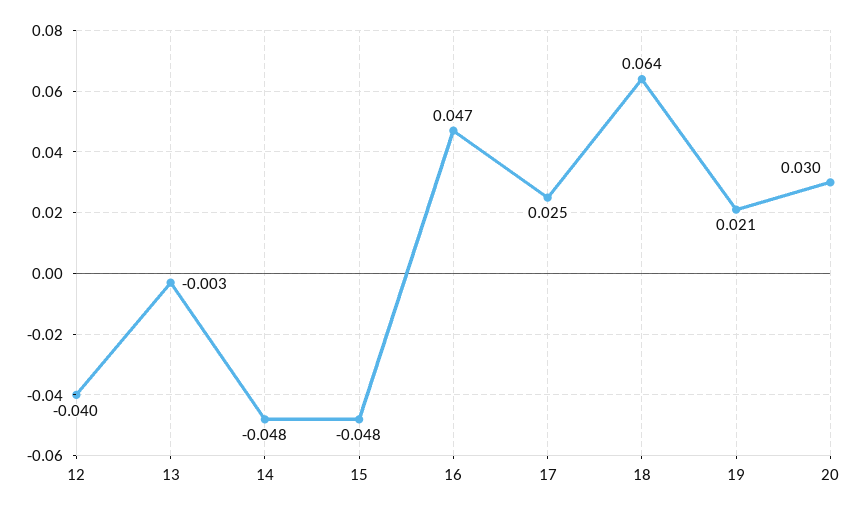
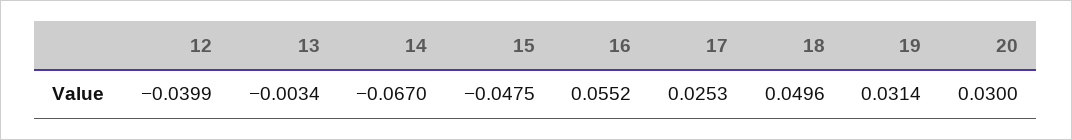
  {
    "12": -0.0399,
    "13": -0.0034,
-   "14": -0.048,
+   "14": -0.067,
    "15": -0.0475,
-   "16": 0.047,
+   "16": 0.0552,
    "17": 0.0253,
-   "18": 0.064,
+   "18": 0.0496,
-   "19": 0.021,
+   "19": 0.0314,
    "20": 0.03
  }

